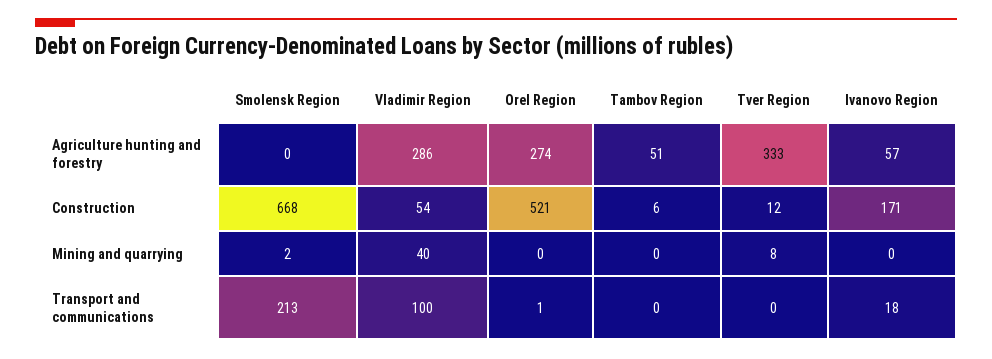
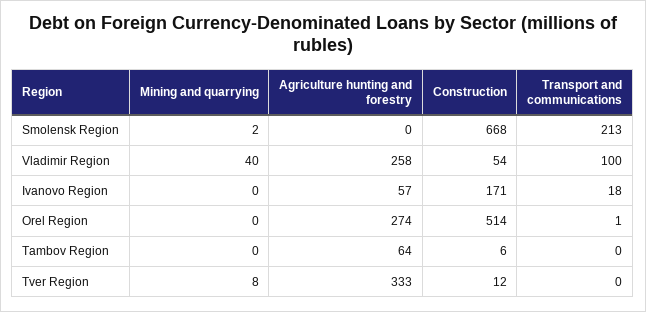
  {
    "Smolensk Region": {
      "Agriculture hunting and forestry": 0,
      "Construction": 668,
      "Mining and quarrying": 2,
      "Transport and communications": 213
    },
    "Vladimir Region": {
-     "Agriculture hunting and forestry": 286,
+     "Agriculture hunting and forestry": 258,
      "Construction": 54,
      "Mining and quarrying": 40,
      "Transport and communications": 100
    },
    "Orel Region": {
      "Agriculture hunting and forestry": 274,
-     "Construction": 521,
+     "Construction": 514,
      "Mining and quarrying": 0,
      "Transport and communications": 1
    },
    "Tambov Region": {
-     "Agriculture hunting and forestry": 51,
+     "Agriculture hunting and forestry": 64,
      "Construction": 6,
      "Mining and quarrying": 0,
      "Transport and communications": 0
    },
    "Tver Region": {
      "Agriculture hunting and forestry": 333,
      "Construction": 12,
      "Mining and quarrying": 8,
      "Transport and communications": 0
    },
    "Ivanovo Region": {
      "Agriculture hunting and forestry": 57,
      "Construction": 171,
      "Mining and quarrying": 0,
      "Transport and communications": 18
    }
  }

